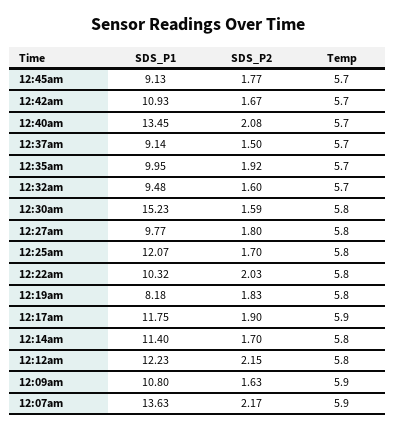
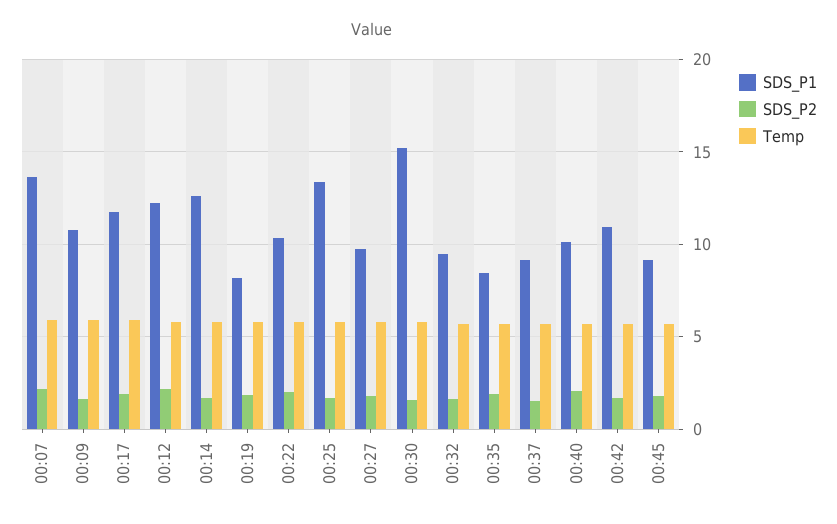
  {
    "SDS_P1": {
      "12:45am": 9.13,
      "12:42am": 10.93,
-     "12:40am": 13.45,
+     "12:40am": 10,
      "12:37am": 9.14,
-     "12:35am": 9.95,
+     "12:35am": 8.5,
      "12:32am": 9.48,
      "12:30am": 15.23,
      "12:27am": 9.77,
-     "12:25am": 12.07,
+     "12:25am": 13.5,
      "12:22am": 10.32,
      "12:19am": 8.18,
      "12:17am": 11.75,
-     "12:14am": 11.4,
+     "12:14am": 12.5,
      "12:12am": 12.23,
      "12:09am": 10.8,
      "12:07am": 13.63
    },
    "SDS_P2": {
      "12:45am": 1.77,
      "12:42am": 1.67,
      "12:40am": 2.08,
      "12:37am": 1.5,
      "12:35am": 1.92,
      "12:32am": 1.6,
      "12:30am": 1.59,
      "12:27am": 1.8,
      "12:25am": 1.7,
      "12:22am": 2.03,
      "12:19am": 1.83,
      "12:17am": 1.9,
      "12:14am": 1.7,
      "12:12am": 2.15,
      "12:09am": 1.63,
      "12:07am": 2.17
    },
    "Temp": {
      "12:45am": 5.7,
      "12:42am": 5.7,
      "12:40am": 5.7,
      "12:37am": 5.7,
      "12:35am": 5.7,
      "12:32am": 5.7,
      "12:30am": 5.8,
      "12:27am": 5.8,
      "12:25am": 5.8,
      "12:22am": 5.8,
      "12:19am": 5.8,
      "12:17am": 5.9,
      "12:14am": 5.8,
      "12:12am": 5.8,
      "12:09am": 5.9,
      "12:07am": 5.9
    }
  }

